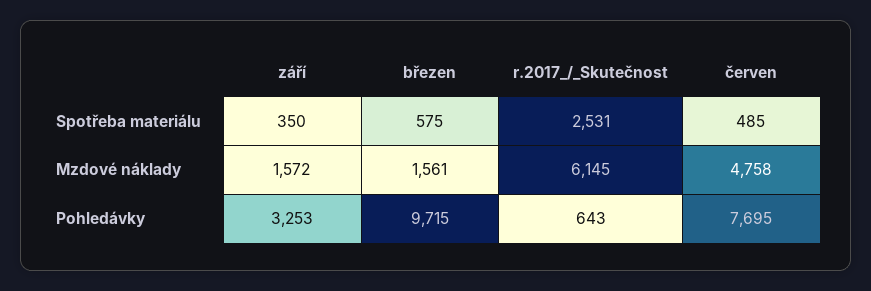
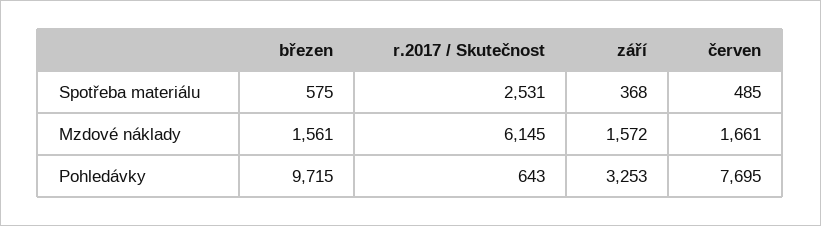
  {
    "září": {
-     "Spotřeba materiálu": 350,
+     "Spotřeba materiálu": 368,
      "Mzdové náklady": 1572,
      "Pohledávky": 3253
    },
    "březen": {
      "Spotřeba materiálu": 575,
      "Mzdové náklady": 1561,
      "Pohledávky": 9715
    },
    "r.2017_/_Skutečnost": {
      "Spotřeba materiálu": 2531,
      "Mzdové náklady": 6145,
      "Pohledávky": 643
    },
    "červen": {
      "Spotřeba materiálu": 485,
-     "Mzdové náklady": 4758,
+     "Mzdové náklady": 1661,
      "Pohledávky": 7695
    }
  }

